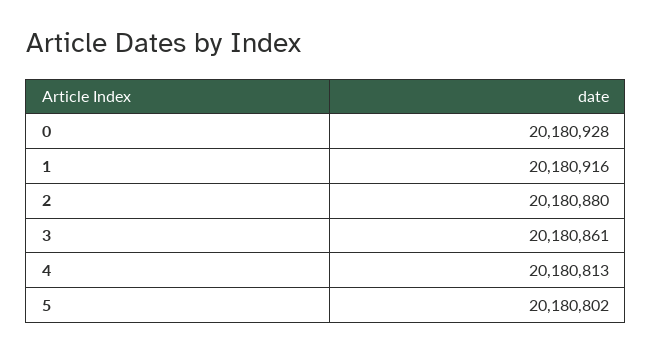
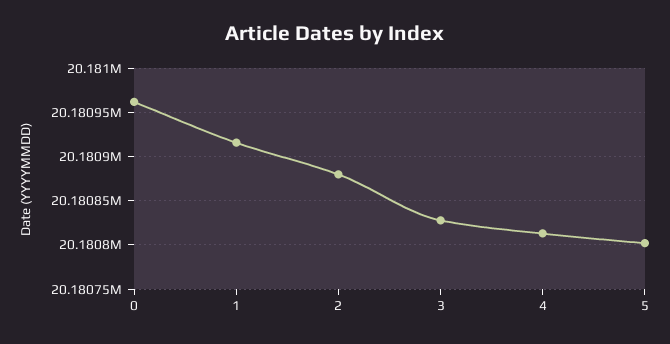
  {
-   "0": 20180928,
+   "0": 20180960,
    "1": 20180916,
    "2": 20180880,
-   "3": 20180861,
+   "3": 20180830,
    "4": 20180813,
    "5": 20180802
  }

